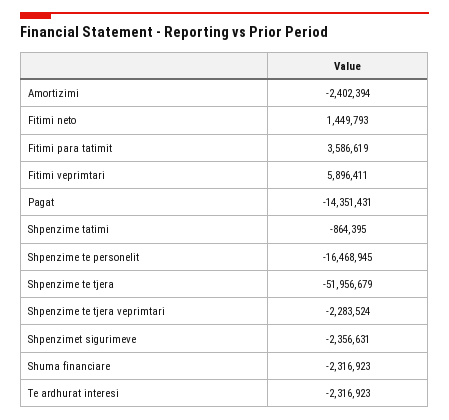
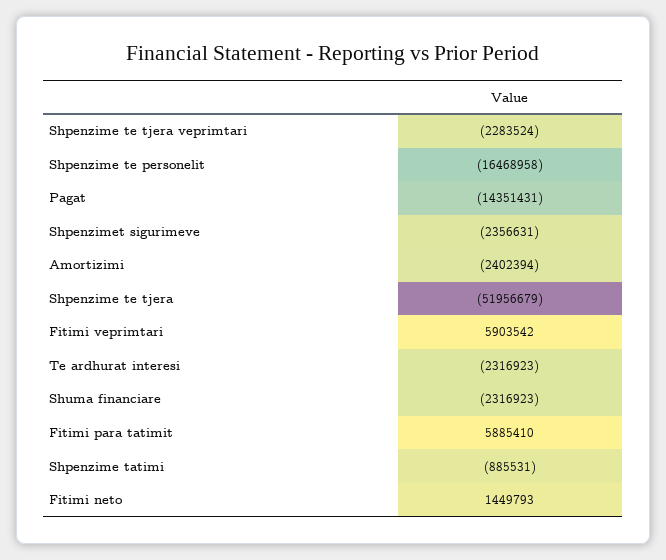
  {
    "Amortizimi": -2402394,
    "Fitimi neto": 1449793,
-   "Fitimi para tatimit": 3586619,
+   "Fitimi para tatimit": 5885410,
-   "Fitimi veprimtari": 5896411,
+   "Fitimi veprimtari": 5903542,
    "Pagat": -14351431,
-   "Shpenzime tatimi": -864395,
+   "Shpenzime tatimi": -885531,
-   "Shpenzime te personelit": -16468945,
+   "Shpenzime te personelit": -16468958,
    "Shpenzime te tjera": -51956679,
    "Shpenzime te tjera veprimtari": -2283524,
    "Shpenzimet sigurimeve": -2356631,
    "Shuma financiare": -2316923,
    "Te ardhurat interesi": -2316923
  }

